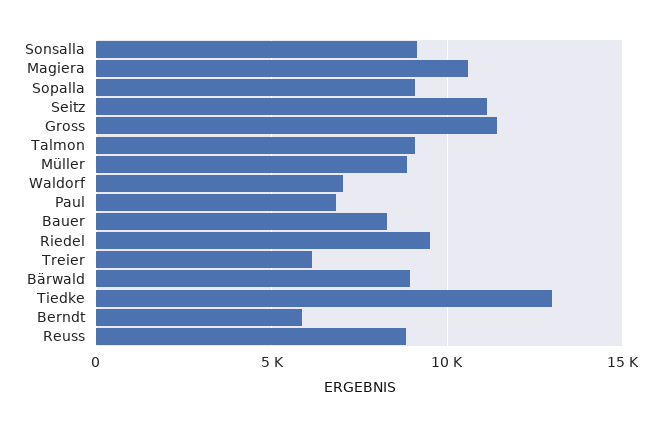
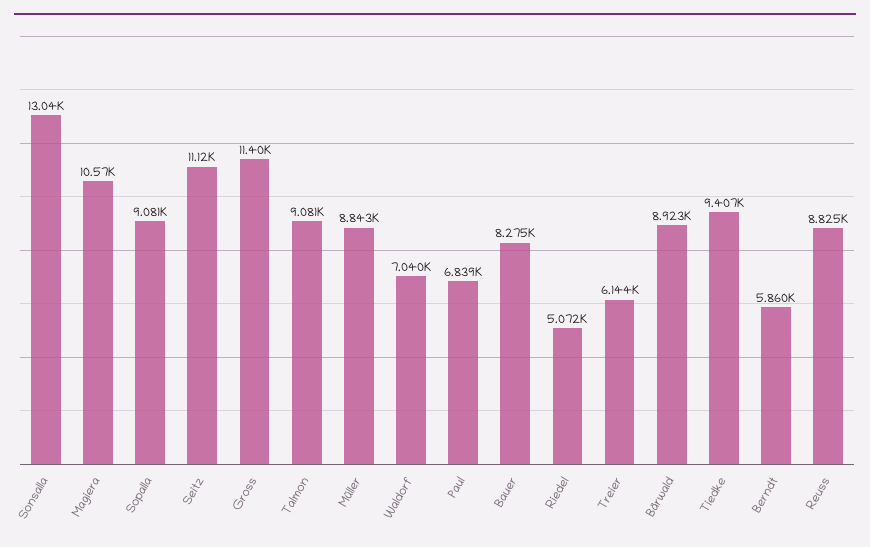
  {
-   "Sonsalla": 9000,
+   "Sonsalla": 13040,
    "Magiera": 10570,
    "Sopalla": 9081,
    "Seitz": 11120,
    "Gross": 11400,
    "Talmon": 9081,
    "Müller": 8843,
    "Waldorf": 7040,
    "Paul": 6839,
    "Bauer": 8275,
-   "Riedel": 9500,
+   "Riedel": 5072,
    "Treier": 6144,
    "Bärwald": 8923,
-   "Tiedke": 13000,
+   "Tiedke": 9407,
    "Berndt": 5860,
    "Reuss": 8825
  }

